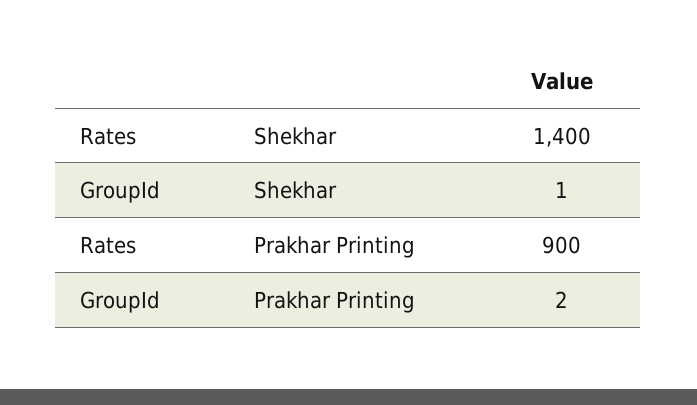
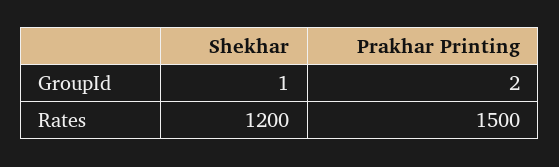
  {
    "Rates": {
-     "Shekhar": 1400,
+     "Shekhar": 1200,
-     "Prakhar Printing": 900
+     "Prakhar Printing": 1500
    },
    "GroupId": {
      "Shekhar": 1,
      "Prakhar Printing": 2
    }
  }

